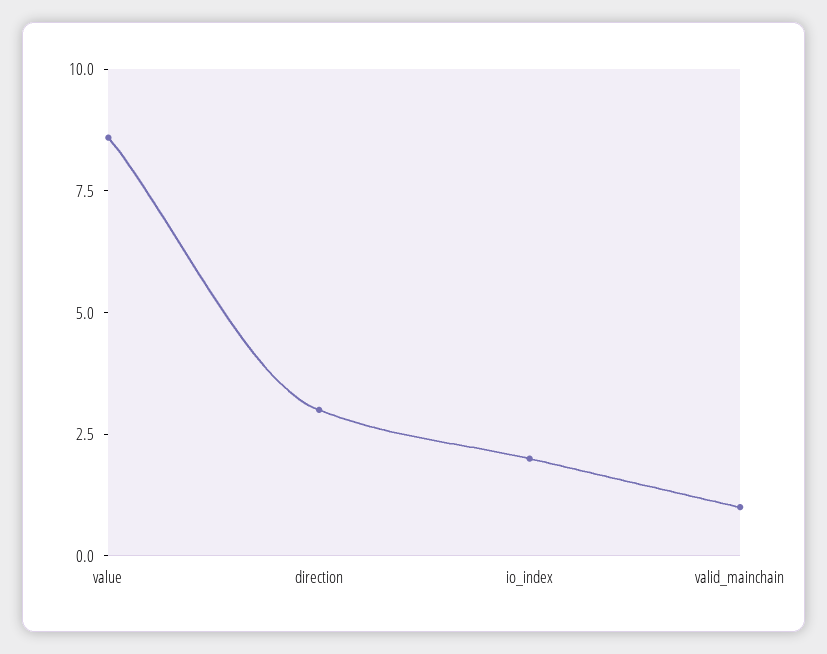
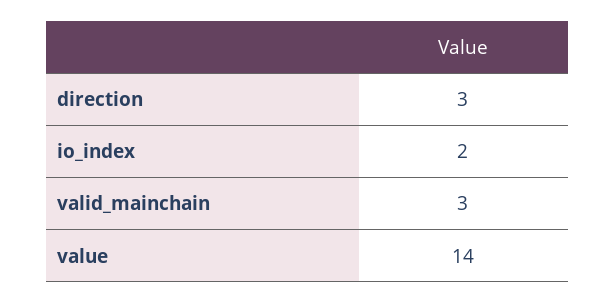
  {
-   "value": 8.5,
+   "value": 14,
    "direction": 3,
    "io_index": 2,
-   "valid_mainchain": 1
+   "valid_mainchain": 3
  }

